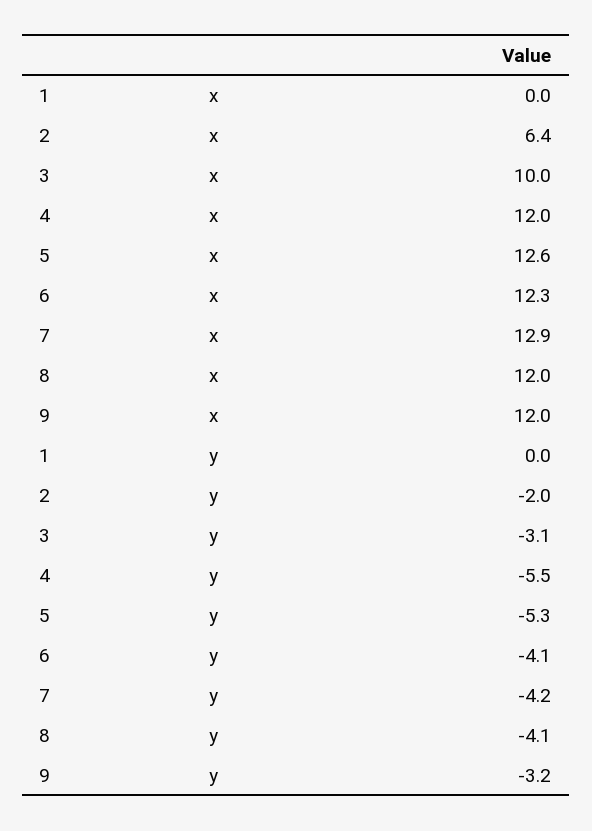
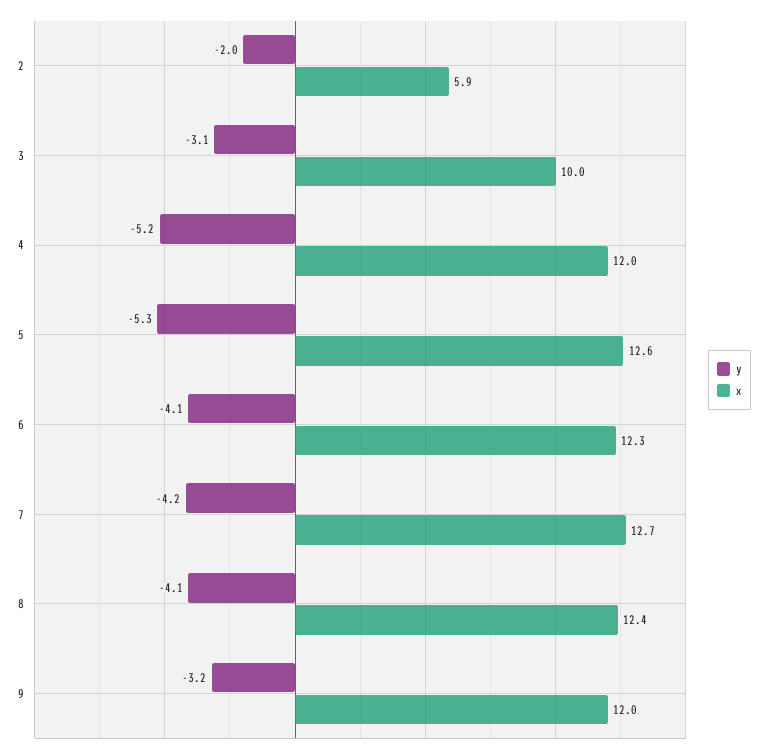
  {
    "x": {
-     "1": 0,
-     "2": 6.4,
+     "2": 5.9,
      "3": 10,
      "4": 12,
      "5": 12.6,
      "6": 12.3,
-     "7": 12.9,
+     "7": 12.7,
-     "8": 12,
+     "8": 12.4,
      "9": 12
    },
    "y": {
-     "1": 0,
      "2": -2,
      "3": -3.1,
-     "4": -5.5,
+     "4": -5.2,
      "5": -5.3,
      "6": -4.1,
      "7": -4.2,
      "8": -4.1,
      "9": -3.2
    }
  }

